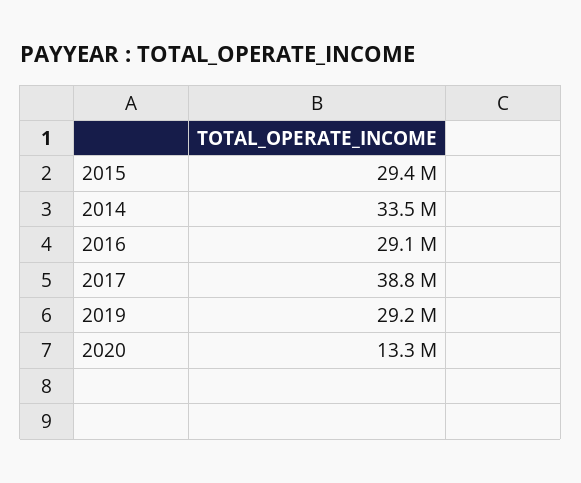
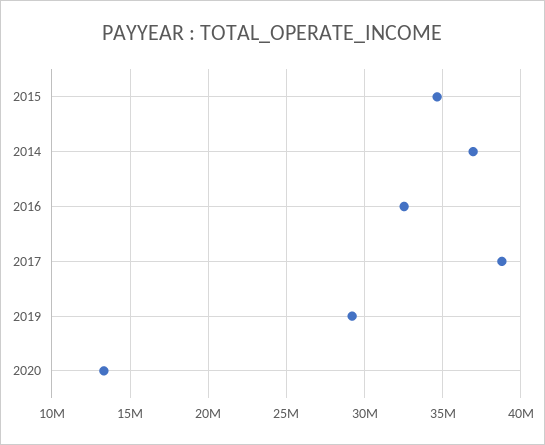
  {
-   "2015": 29400000,
+   "2015": 34500000,
-   "2014": 33500000,
+   "2014": 37000000,
-   "2016": 29100000,
+   "2016": 32500000,
    "2017": 38800000,
    "2019": 29200000,
    "2020": 13300000
  }

